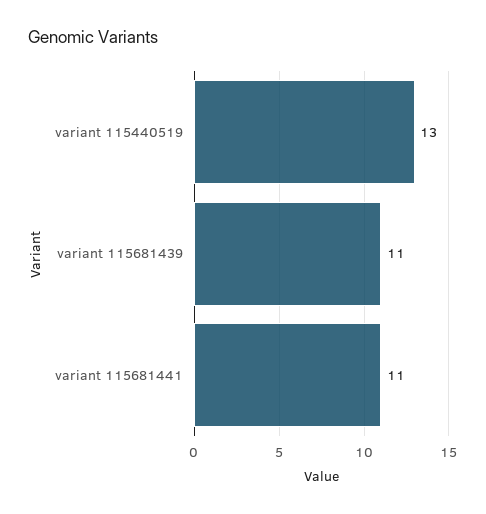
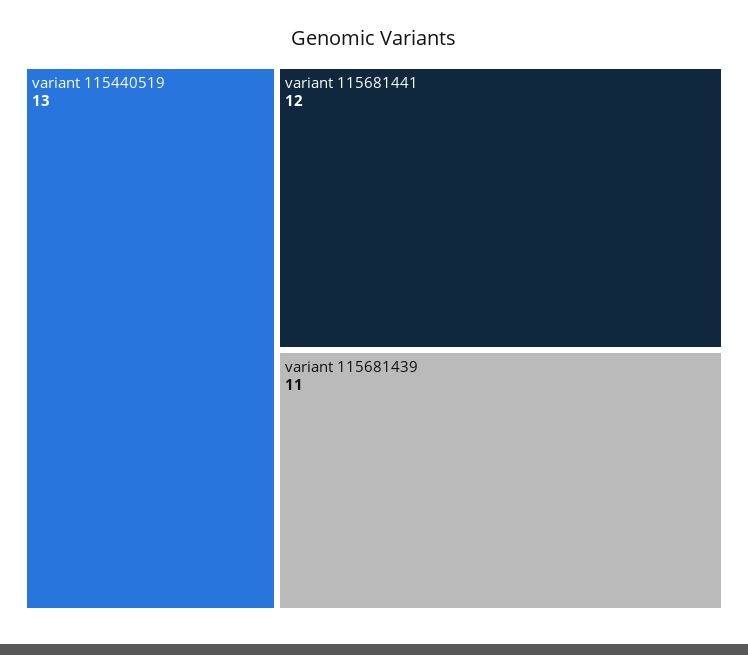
  {
    "variant 115440519": 13,
    "variant 115681439": 11,
-   "variant 115681441": 11
+   "variant 115681441": 12
  }

